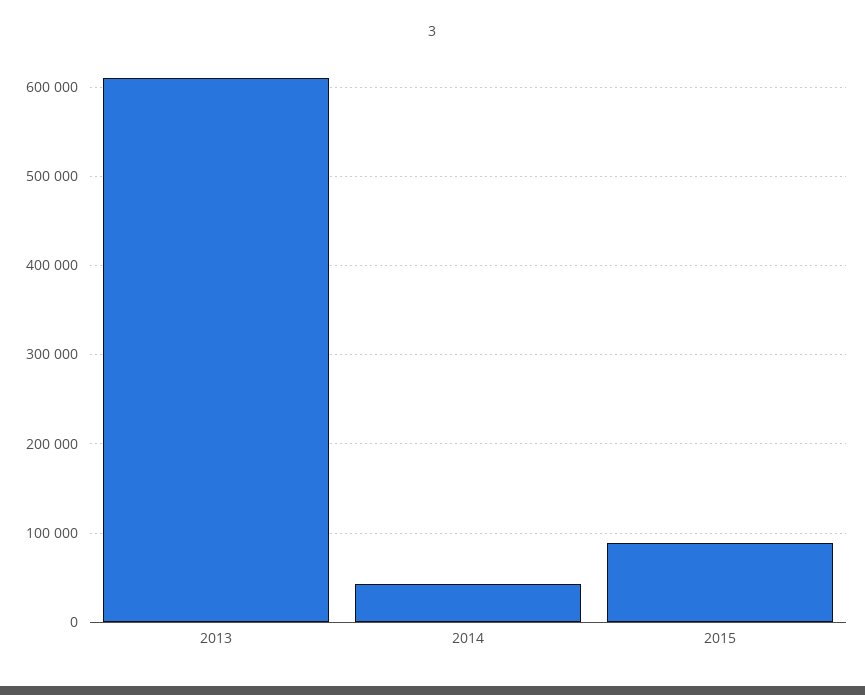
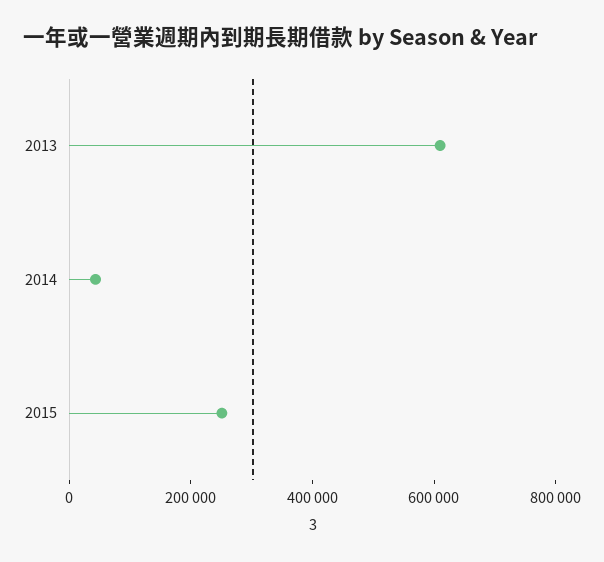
  {
    "2013": 610000,
    "2014": 40000,
-   "2015": 90000
+   "2015": 250000
  }

